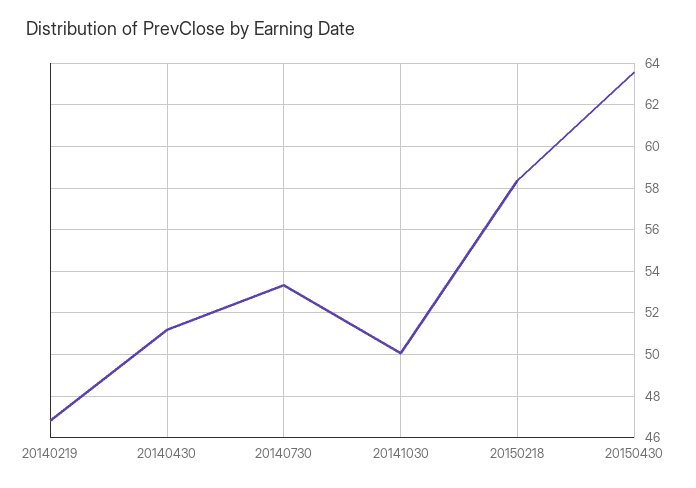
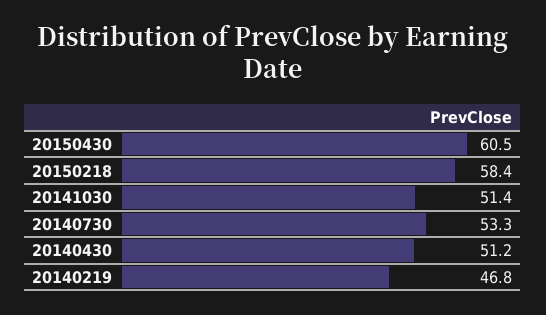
  {
    "20140219": 46.8,
    "20140430": 51.2,
    "20140730": 53.3,
-   "20141030": 50,
+   "20141030": 51.4,
    "20150218": 58.4,
-   "20150430": 63.5
+   "20150430": 60.5
  }

